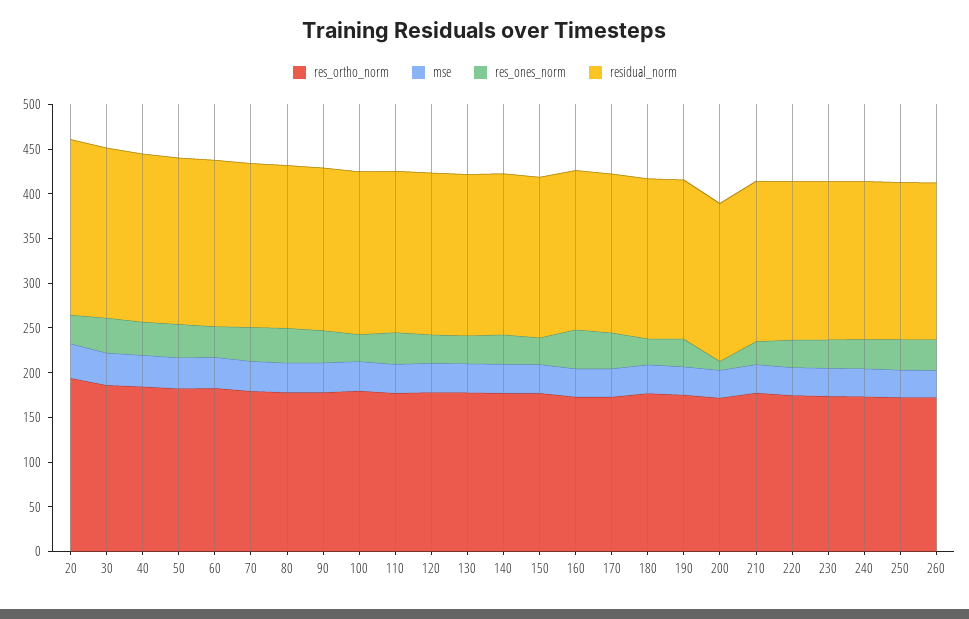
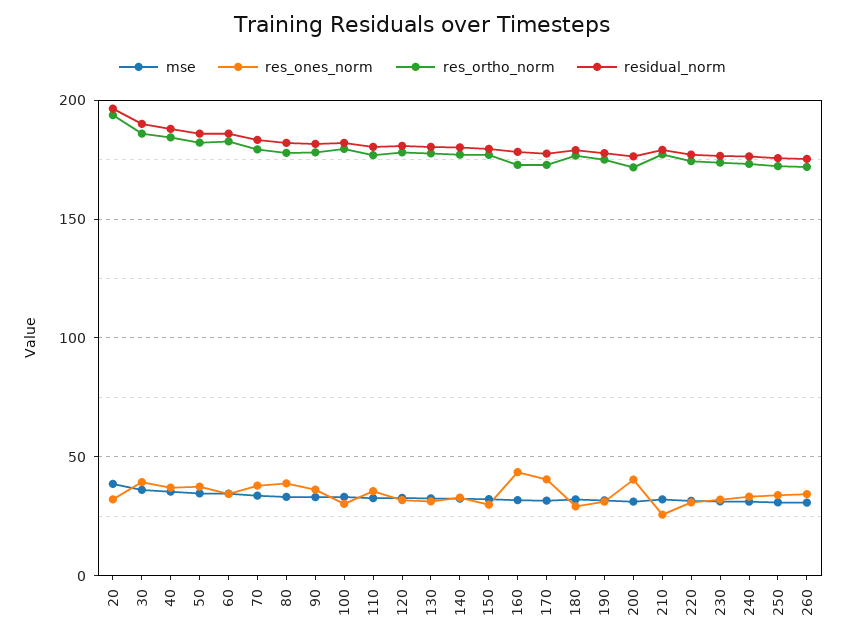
  {
    "res_ortho_norm": {
      "20": 195,
      "30": 185,
      "40": 185,
      "50": 180,
      "60": 185,
      "70": 180,
      "80": 180,
      "90": 180,
      "100": 180,
      "110": 175,
      "120": 180,
      "130": 180,
      "140": 175,
      "150": 175,
      "160": 175,
      "170": 175,
      "180": 175,
      "190": 175,
      "200": 170,
      "210": 175,
      "220": 175,
      "230": 175,
      "240": 175,
      "250": 170,
      "260": 170
    },
    "mse": {
      "20": 40,
      "30": 35,
      "40": 35,
      "50": 35,
      "60": 35,
      "70": 35,
      "80": 35,
      "90": 35,
      "100": 35,
      "110": 35,
      "120": 35,
      "130": 35,
      "140": 30,
      "150": 30,
      "160": 30,
      "170": 30,
      "180": 30,
      "190": 30,
      "200": 30,
      "210": 30,
      "220": 30,
      "230": 30,
      "240": 30,
      "250": 30,
      "260": 30
    },
    "res_ones_norm": {
      "20": 30,
      "30": 40,
      "40": 35,
      "50": 35,
      "60": 35,
      "70": 40,
      "80": 40,
      "90": 35,
      "100": 30,
      "110": 35,
      "120": 30,
      "130": 30,
      "140": 35,
      "150": 30,
      "160": 45,
      "170": 40,
      "180": 30,
      "190": 30,
-     "200": 10,
+     "200": 40,
      "210": 25,
      "220": 30,
      "230": 30,
      "240": 35,
      "250": 35,
      "260": 35
    },
    "residual_norm": {
      "20": 195,
      "30": 190,
      "40": 190,
      "50": 185,
      "60": 185,
      "70": 185,
      "80": 180,
      "90": 180,
      "100": 180,
      "110": 180,
      "120": 180,
      "130": 180,
      "140": 180,
      "150": 180,
      "160": 180,
      "170": 180,
      "180": 180,
      "190": 180,
      "200": 175,
      "210": 180,
      "220": 175,
      "230": 175,
      "240": 175,
      "250": 175,
      "260": 175
    }
  }

